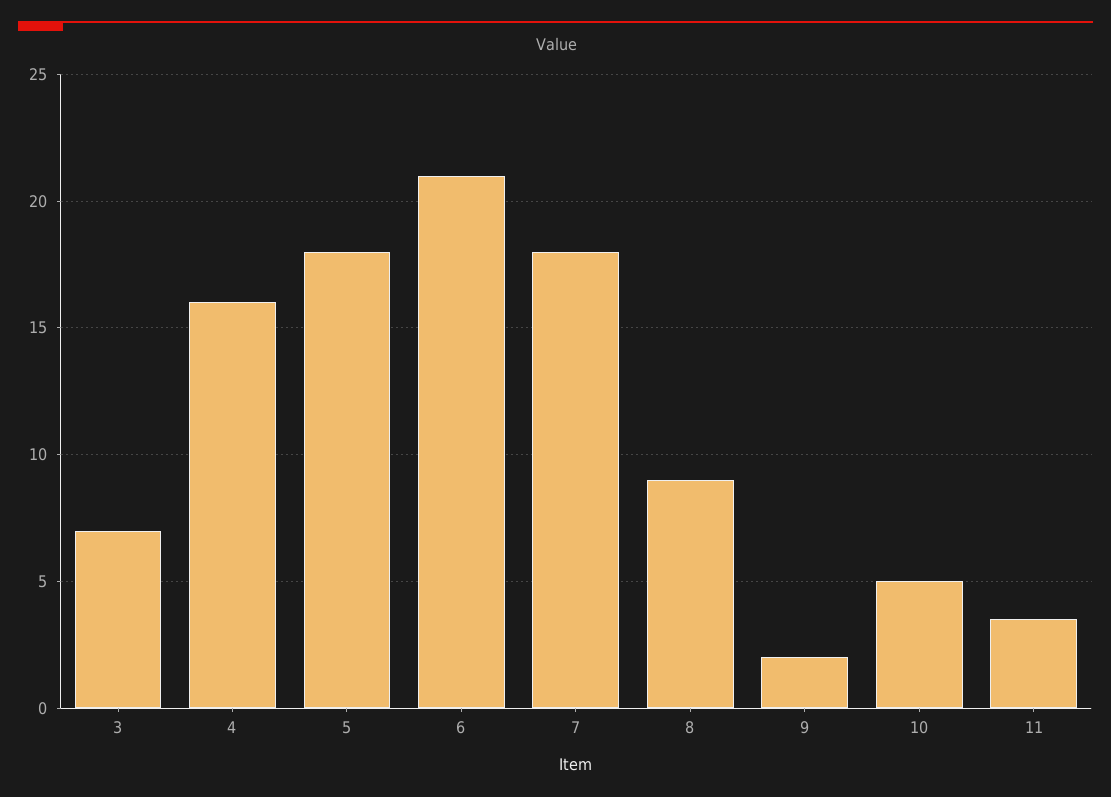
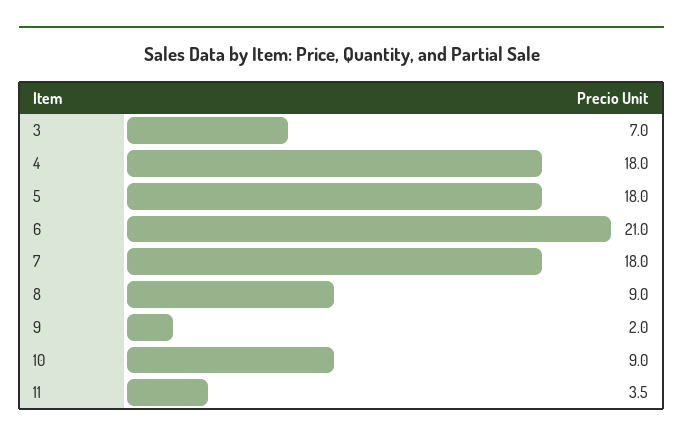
  {
    "3": 7,
-   "4": 16,
+   "4": 18,
    "5": 18,
    "6": 21,
    "7": 18,
    "8": 9,
    "9": 2,
-   "10": 5,
+   "10": 9,
    "11": 3.5
  }

